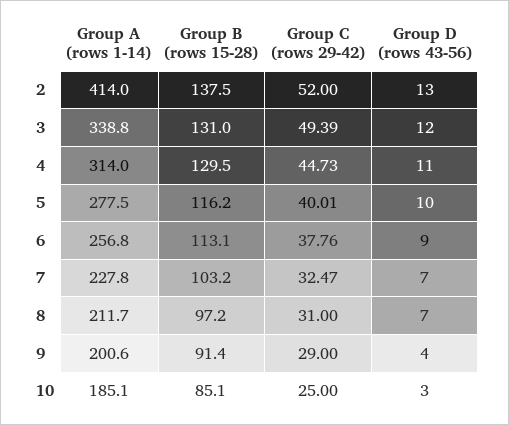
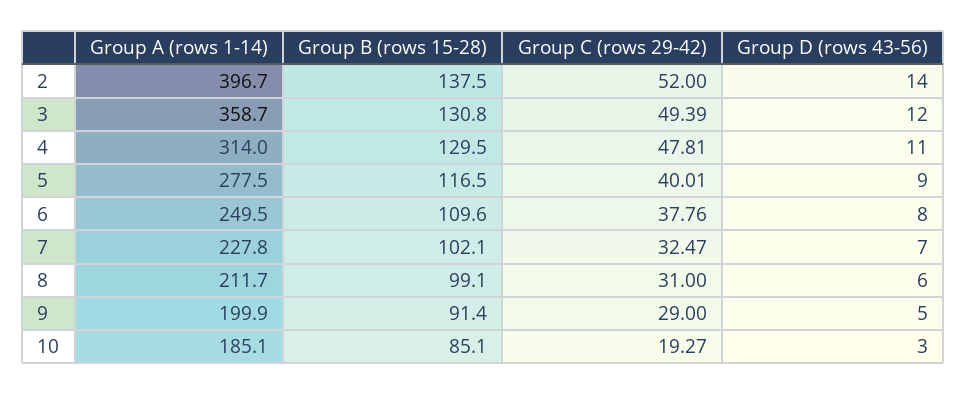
  {
    "Group A (rows 1-14)": {
-     "2": 414,
+     "2": 396.7,
-     "3": 338.8,
+     "3": 358.7,
      "4": 314,
      "5": 277.5,
-     "6": 256.8,
+     "6": 249.5,
      "7": 227.8,
      "8": 211.7,
-     "9": 200.6,
+     "9": 199.9,
      "10": 185.1
    },
    "Group B (rows 15-28)": {
      "2": 137.5,
-     "3": 131,
+     "3": 130.8,
      "4": 129.5,
-     "5": 116.2,
+     "5": 116.5,
-     "6": 113.1,
+     "6": 109.6,
-     "7": 103.2,
+     "7": 102.1,
-     "8": 97.2,
+     "8": 99.1,
      "9": 91.4,
      "10": 85.1
    },
    "Group C (rows 29-42)": {
      "2": 52,
      "3": 49.39,
-     "4": 44.73,
+     "4": 47.81,
      "5": 40.01,
      "6": 37.76,
      "7": 32.47,
      "8": 31,
      "9": 29,
-     "10": 25
+     "10": 19.27
    },
    "Group D (rows 43-56)": {
-     "2": 13,
+     "2": 14,
      "3": 12,
      "4": 11,
-     "5": 10,
+     "5": 9,
-     "6": 9,
+     "6": 8,
      "7": 7,
-     "8": 7,
+     "8": 6,
-     "9": 4,
+     "9": 5,
      "10": 3
    }
  }

